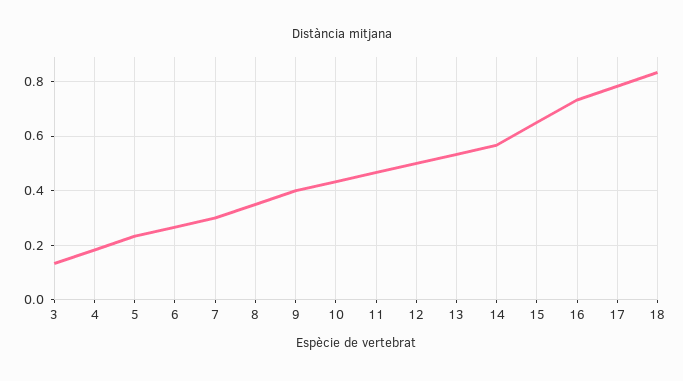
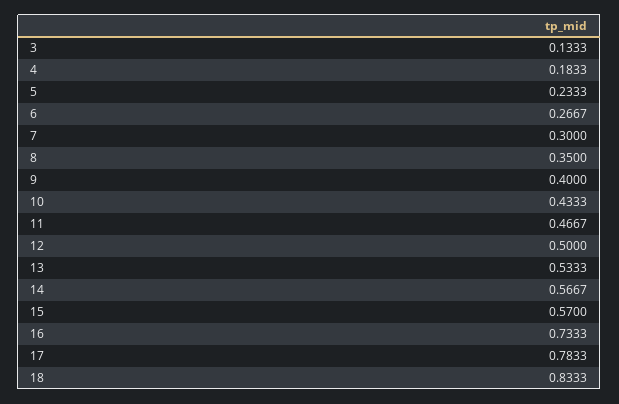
  {
    "3": 0.1333,
    "4": 0.1833,
    "5": 0.2333,
    "6": 0.2667,
    "7": 0.3,
    "8": 0.35,
    "9": 0.4,
    "10": 0.4333,
    "11": 0.4667,
    "12": 0.5,
    "13": 0.5333,
    "14": 0.5667,
-   "15": 0.65,
+   "15": 0.57,
    "16": 0.7333,
    "17": 0.7833,
    "18": 0.8333
  }

